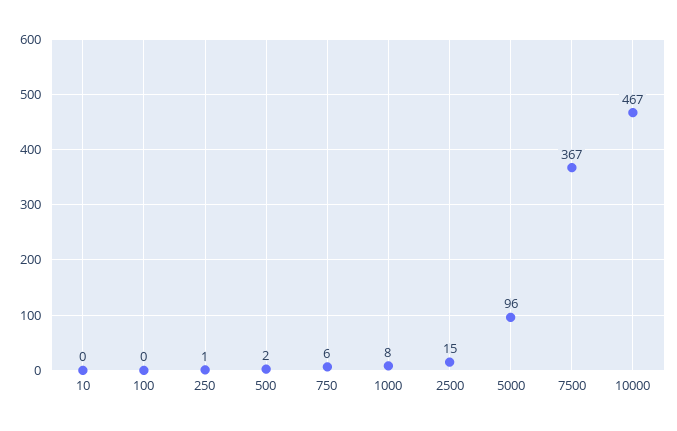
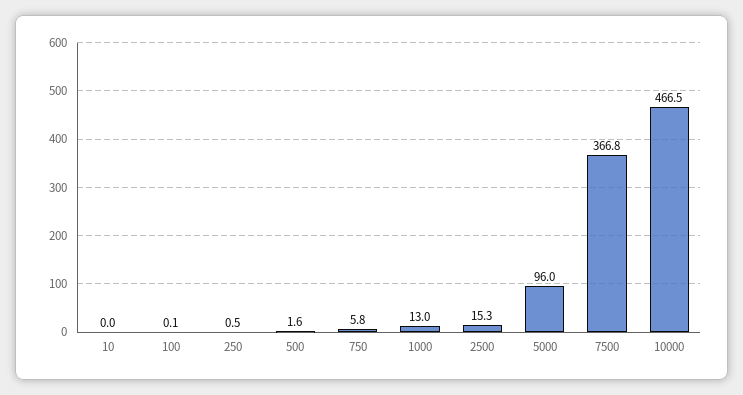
  {
    "10": 0,
    "100": 0.1,
    "250": 0.5,
    "500": 1.6,
    "750": 5.8,
-   "1000": 8,
+   "1000": 13,
    "2500": 15.3,
    "5000": 96,
    "7500": 366.8,
    "10000": 466.5
  }

